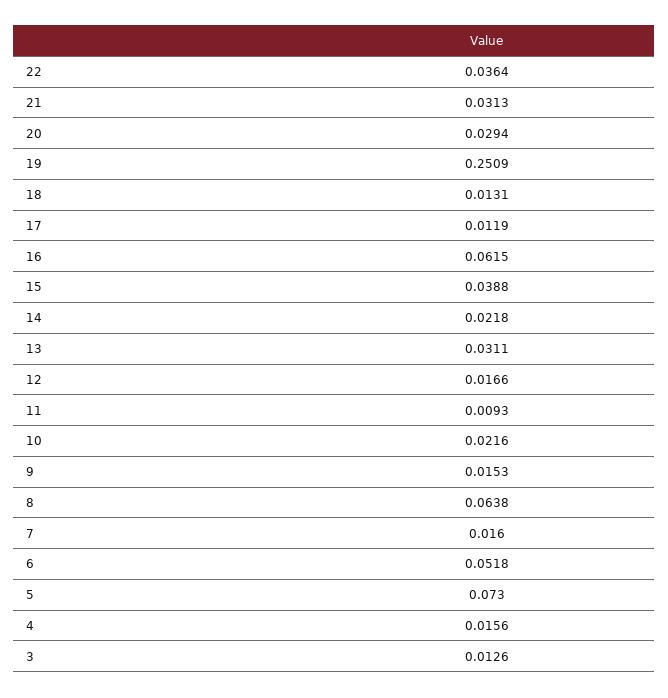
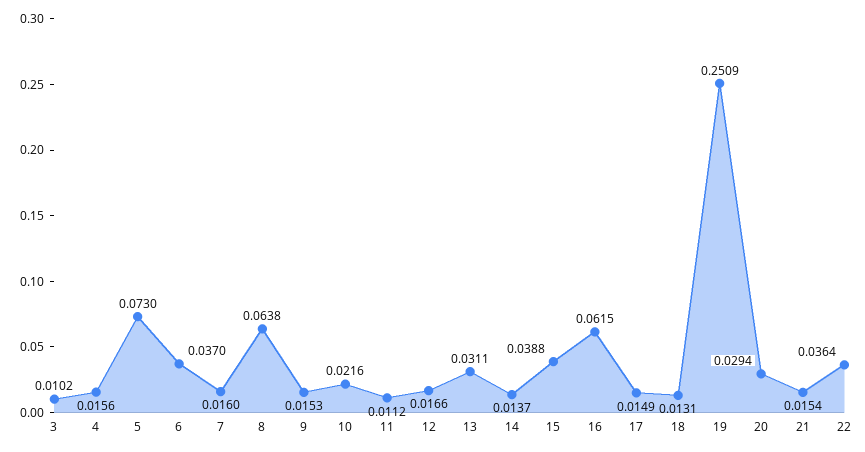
  {
    "22": 0.0364,
-   "21": 0.0313,
+   "21": 0.0154,
    "20": 0.0294,
    "19": 0.2509,
    "18": 0.0131,
-   "17": 0.0119,
+   "17": 0.0149,
    "16": 0.0615,
    "15": 0.0388,
-   "14": 0.0218,
+   "14": 0.0137,
    "13": 0.0311,
    "12": 0.0166,
-   "11": 0.0093,
+   "11": 0.0112,
    "10": 0.0216,
    "9": 0.0153,
    "8": 0.0638,
    "7": 0.016,
-   "6": 0.0518,
+   "6": 0.037,
    "5": 0.073,
    "4": 0.0156,
-   "3": 0.0126
+   "3": 0.0102
  }

